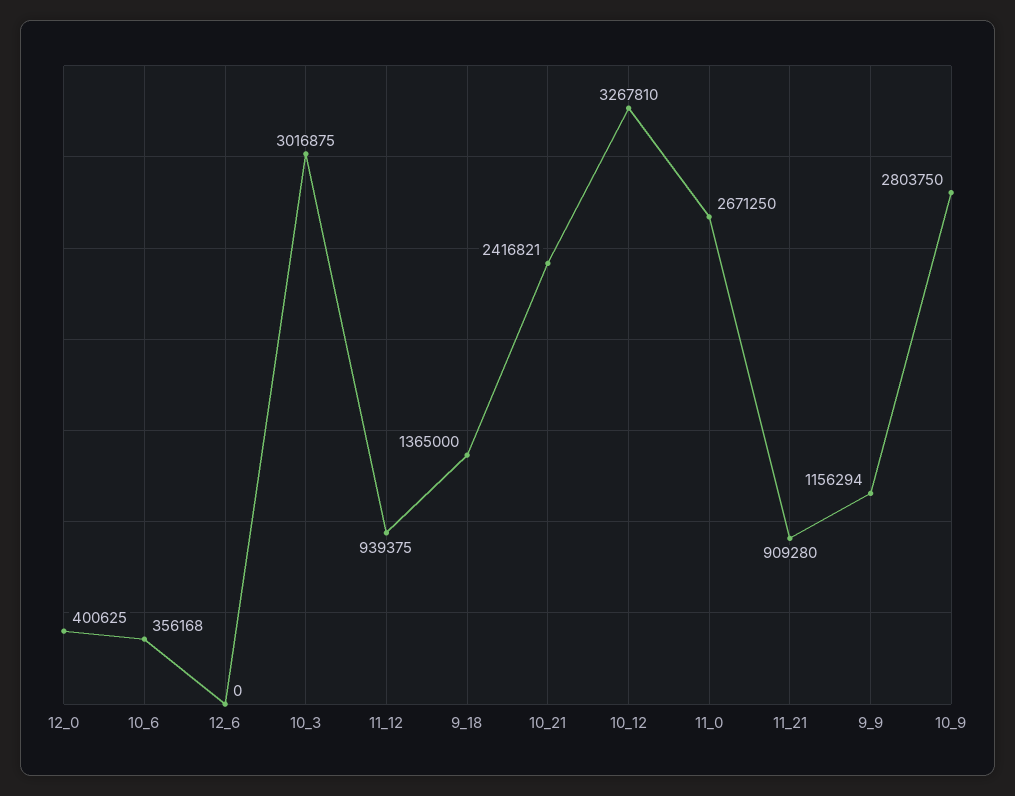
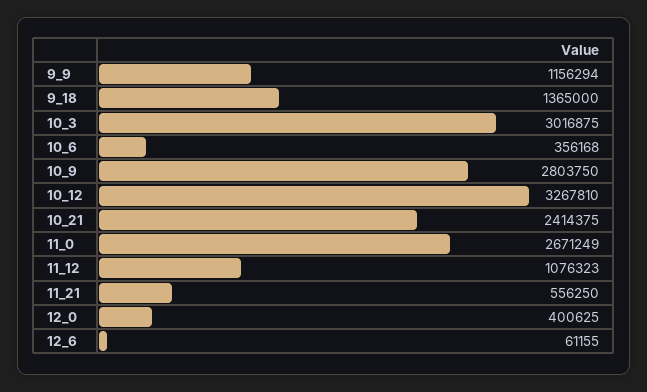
  {
    "12_0": 400625,
    "10_6": 356168,
-   "12_6": 0,
+   "12_6": 61155,
    "10_3": 3016875,
-   "11_12": 939375,
+   "11_12": 1076323,
    "9_18": 1365000,
-   "10_21": 2416821,
+   "10_21": 2414375,
    "10_12": 3267810,
-   "11_0": 2671250,
+   "11_0": 2671249,
-   "11_21": 909280,
+   "11_21": 556250,
    "9_9": 1156294,
    "10_9": 2803750
  }

